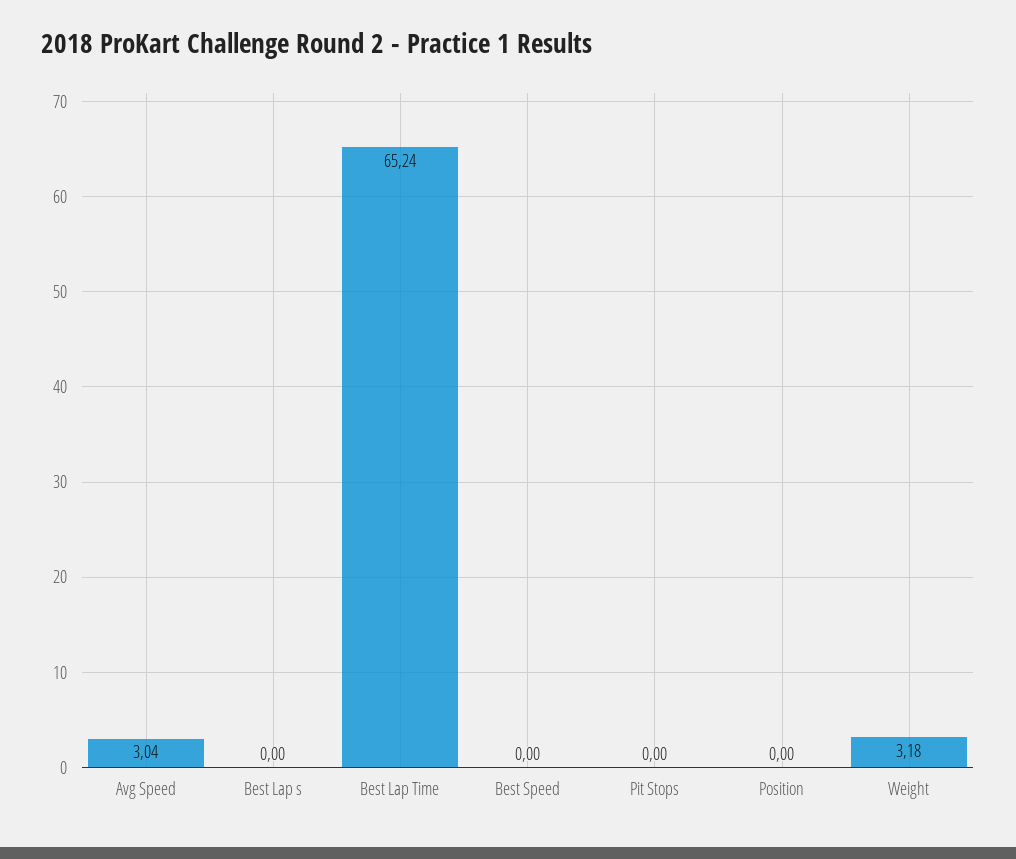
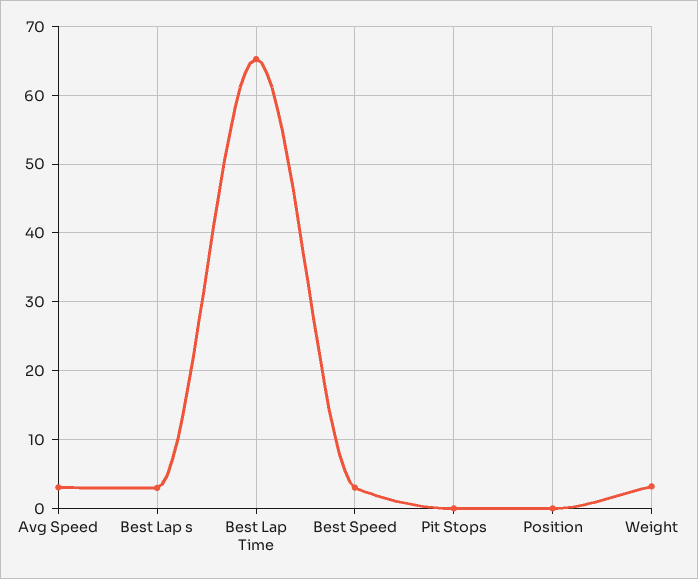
  {
    "Avg Speed": 3.04,
-   "Best Lap s": 0,
+   "Best Lap s": 3,
    "Best Lap Time": 65.24,
-   "Best Speed": 0,
+   "Best Speed": 3,
    "Pit Stops": 0,
    "Position": 0,
    "Weight": 3.18
  }

